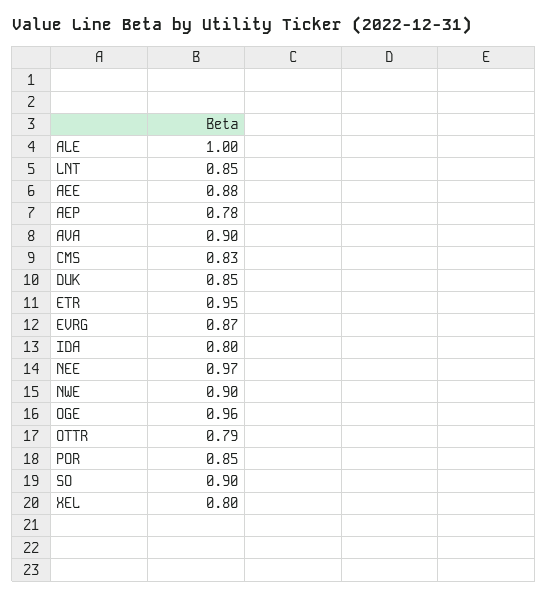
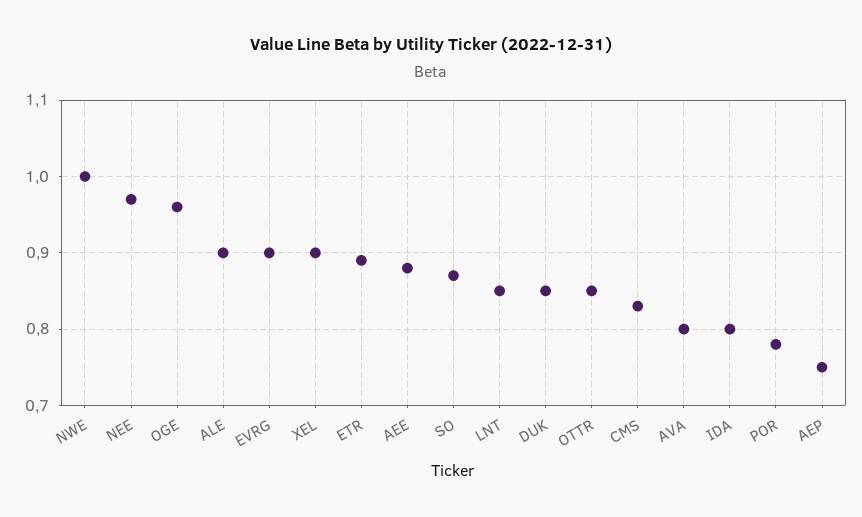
  {
-   "ALE": 1,
+   "ALE": 0.9,
    "LNT": 0.85,
    "AEE": 0.88,
-   "AEP": 0.78,
+   "AEP": 0.75,
-   "AVA": 0.9,
+   "AVA": 0.8,
    "CMS": 0.83,
    "DUK": 0.85,
-   "ETR": 0.95,
+   "ETR": 0.89,
-   "EVRG": 0.87,
+   "EVRG": 0.9,
    "IDA": 0.8,
    "NEE": 0.97,
-   "NWE": 0.9,
+   "NWE": 1,
    "OGE": 0.96,
-   "OTTR": 0.79,
+   "OTTR": 0.85,
-   "POR": 0.85,
+   "POR": 0.78,
-   "SO": 0.9,
+   "SO": 0.87,
-   "XEL": 0.8
+   "XEL": 0.9
  }

